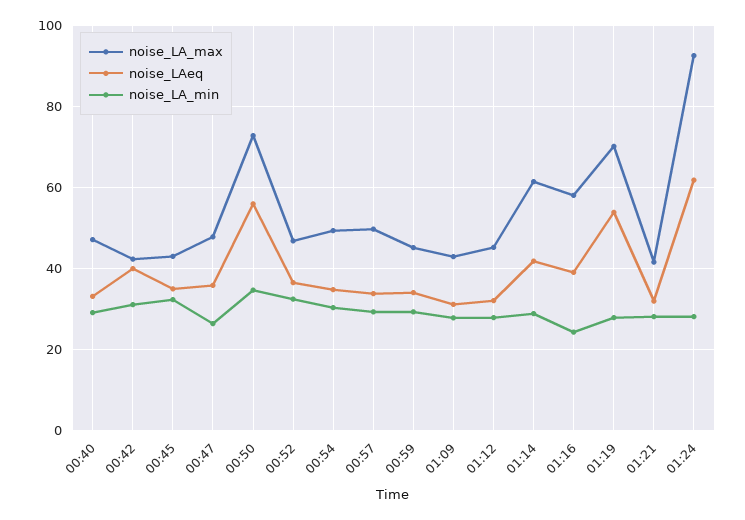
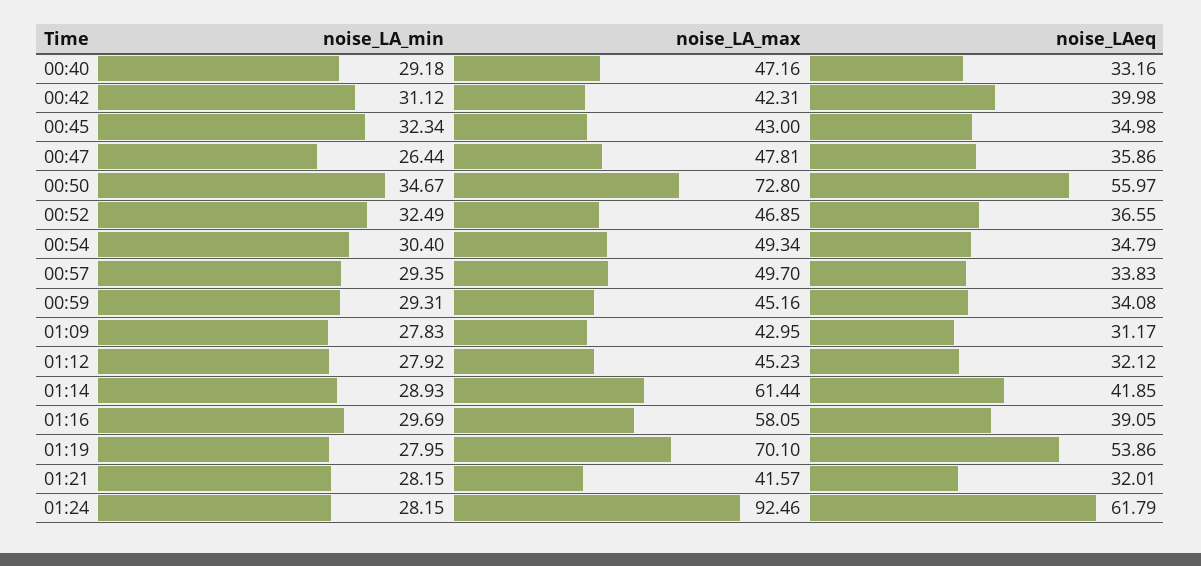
  {
    "noise_LA_max": {
      "00:40": 47.16,
      "00:42": 42.31,
      "00:45": 43,
      "00:47": 47.81,
      "00:50": 72.8,
      "00:52": 46.85,
      "00:54": 49.34,
      "00:57": 49.7,
      "00:59": 45.16,
      "01:09": 42.95,
      "01:12": 45.23,
      "01:14": 61.44,
      "01:16": 58.05,
      "01:19": 70.1,
      "01:21": 41.57,
      "01:24": 92.46
    },
    "noise_LAeq": {
      "00:40": 33.16,
      "00:42": 39.98,
      "00:45": 34.98,
      "00:47": 35.86,
      "00:50": 55.97,
      "00:52": 36.55,
      "00:54": 34.79,
      "00:57": 33.83,
      "00:59": 34.08,
      "01:09": 31.17,
      "01:12": 32.12,
      "01:14": 41.85,
      "01:16": 39.05,
      "01:19": 53.86,
      "01:21": 32.01,
      "01:24": 61.79
    },
    "noise_LA_min": {
      "00:40": 29.18,
      "00:42": 31.12,
      "00:45": 32.34,
      "00:47": 26.44,
      "00:50": 34.67,
      "00:52": 32.49,
      "00:54": 30.4,
      "00:57": 29.35,
      "00:59": 29.31,
      "01:09": 27.83,
      "01:12": 27.92,
      "01:14": 28.93,
-     "01:16": 24,
+     "01:16": 29.69,
      "01:19": 27.95,
      "01:21": 28.15,
      "01:24": 28.15
    }
  }

